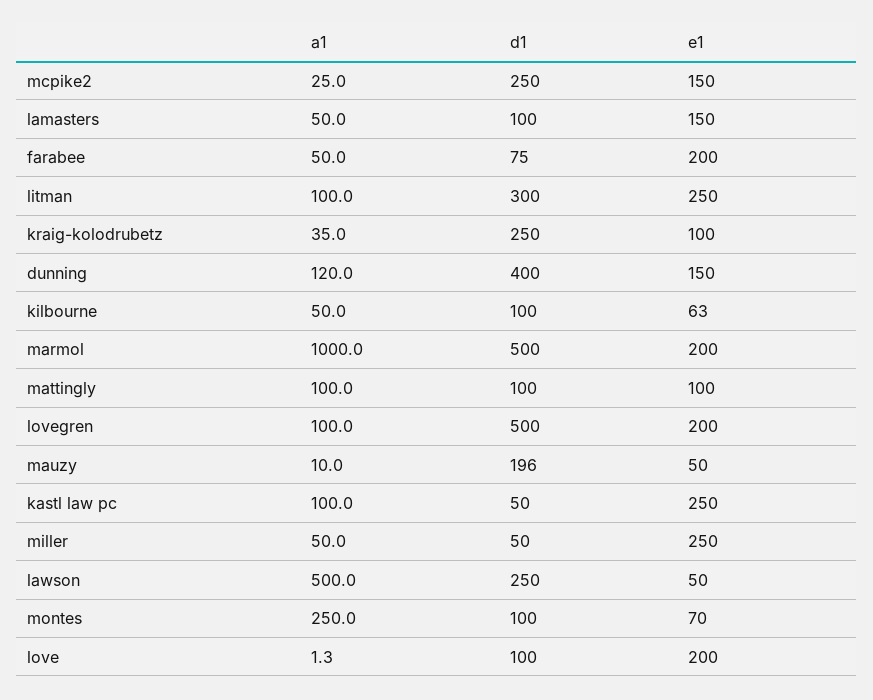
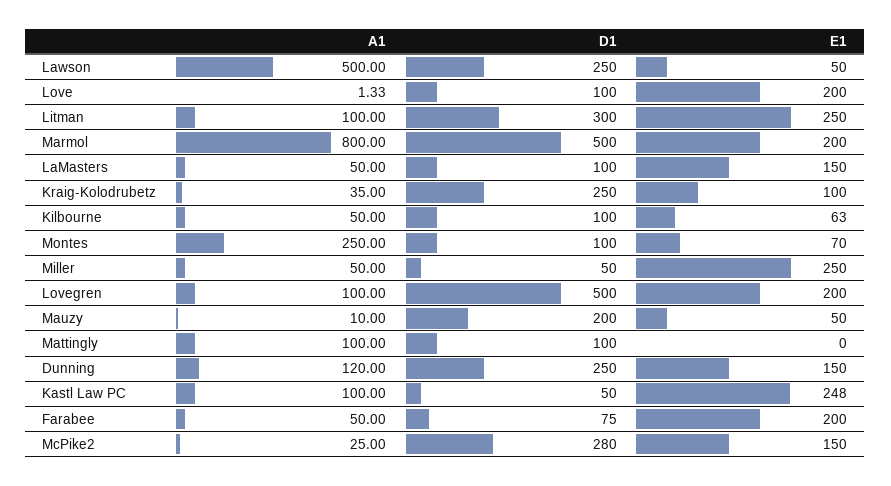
  {
    "a1": {
      "mcpike2": 25,
      "lamasters": 50,
      "farabee": 50,
      "litman": 100,
      "kraig-kolodrubetz": 35,
      "dunning": 120,
      "kilbourne": 50,
-     "marmol": 1000,
+     "marmol": 800,
      "mattingly": 100,
      "lovegren": 100,
      "mauzy": 10,
      "kastl law pc": 100,
      "miller": 50,
      "lawson": 500,
      "montes": 250,
      "love": 1.33
    },
    "d1": {
-     "mcpike2": 250,
+     "mcpike2": 280,
      "lamasters": 100,
      "farabee": 75,
      "litman": 300,
      "kraig-kolodrubetz": 250,
-     "dunning": 400,
+     "dunning": 250,
      "kilbourne": 100,
      "marmol": 500,
      "mattingly": 100,
      "lovegren": 500,
-     "mauzy": 196,
+     "mauzy": 200,
      "kastl law pc": 50,
      "miller": 50,
      "lawson": 250,
      "montes": 100,
      "love": 100
    },
    "e1": {
      "mcpike2": 150,
      "lamasters": 150,
      "farabee": 200,
      "litman": 250,
      "kraig-kolodrubetz": 100,
      "dunning": 150,
      "kilbourne": 63,
      "marmol": 200,
-     "mattingly": 100,
+     "mattingly": 0,
      "lovegren": 200,
      "mauzy": 50,
-     "kastl law pc": 250,
+     "kastl law pc": 248,
      "miller": 250,
      "lawson": 50,
      "montes": 70,
      "love": 200
    }
  }

